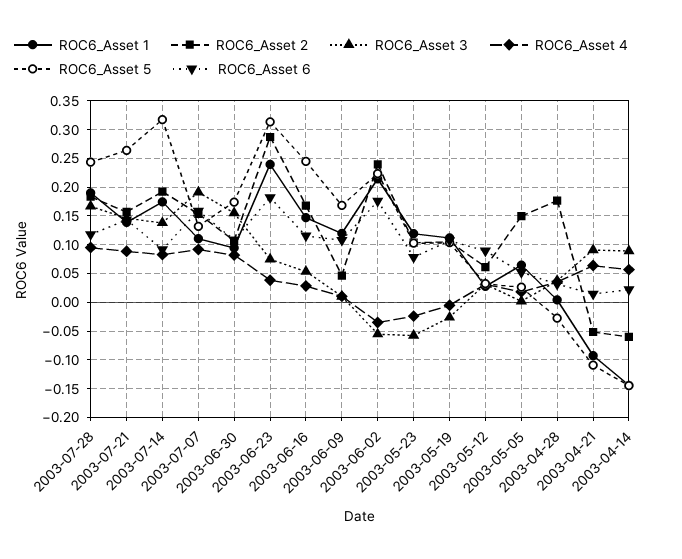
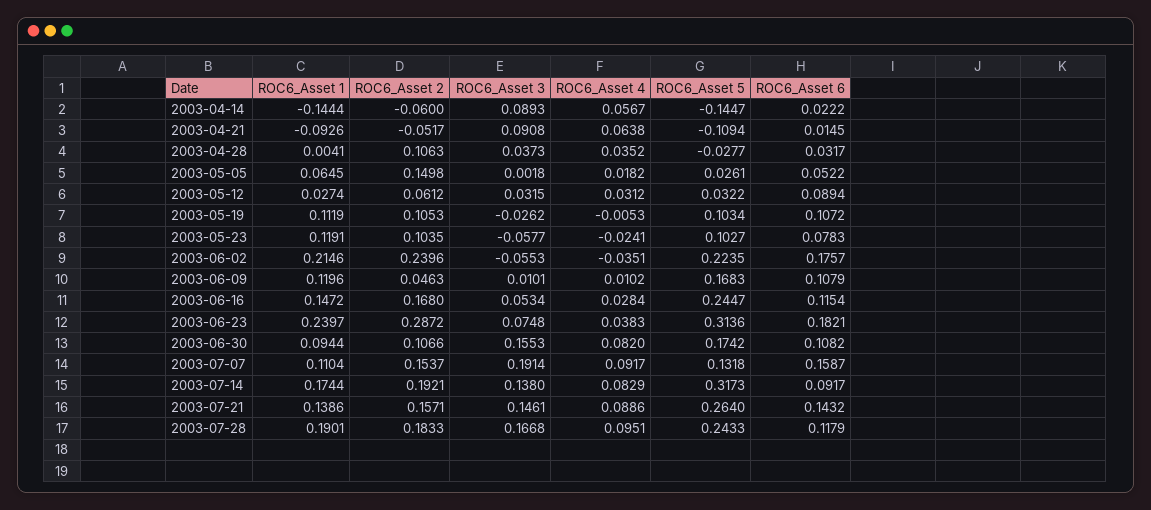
  {
    "ROC6_Asset 1": {
      "2003-07-28": 0.1901,
      "2003-07-21": 0.1386,
      "2003-07-14": 0.1744,
      "2003-07-07": 0.1104,
      "2003-06-30": 0.0944,
      "2003-06-23": 0.2397,
      "2003-06-16": 0.1472,
      "2003-06-09": 0.1196,
      "2003-06-02": 0.2146,
      "2003-05-23": 0.1191,
      "2003-05-19": 0.1119,
      "2003-05-12": 0.0274,
      "2003-05-05": 0.0645,
      "2003-04-28": 0.0041,
      "2003-04-21": -0.0926,
      "2003-04-14": -0.1444
    },
    "ROC6_Asset 2": {
      "2003-07-28": 0.1833,
      "2003-07-21": 0.1571,
      "2003-07-14": 0.1921,
      "2003-07-07": 0.1537,
      "2003-06-30": 0.1066,
      "2003-06-23": 0.2872,
      "2003-06-16": 0.168,
      "2003-06-09": 0.0463,
      "2003-06-02": 0.2396,
      "2003-05-23": 0.1035,
      "2003-05-19": 0.1053,
      "2003-05-12": 0.0612,
      "2003-05-05": 0.1498,
-     "2003-04-28": 0.175,
+     "2003-04-28": 0.1063,
      "2003-04-21": -0.0517,
      "2003-04-14": -0.06
    },
    "ROC6_Asset 3": {
      "2003-07-28": 0.1668,
      "2003-07-21": 0.1461,
      "2003-07-14": 0.138,
      "2003-07-07": 0.1914,
      "2003-06-30": 0.1553,
      "2003-06-23": 0.0748,
      "2003-06-16": 0.0534,
      "2003-06-09": 0.0101,
      "2003-06-02": -0.0553,
      "2003-05-23": -0.0577,
      "2003-05-19": -0.0262,
      "2003-05-12": 0.0315,
      "2003-05-05": 0.0018,
      "2003-04-28": 0.0373,
      "2003-04-21": 0.0908,
      "2003-04-14": 0.0893
    },
    "ROC6_Asset 4": {
      "2003-07-28": 0.0951,
      "2003-07-21": 0.0886,
      "2003-07-14": 0.0829,
      "2003-07-07": 0.0917,
      "2003-06-30": 0.082,
      "2003-06-23": 0.0383,
      "2003-06-16": 0.0284,
      "2003-06-09": 0.0102,
      "2003-06-02": -0.0351,
      "2003-05-23": -0.0241,
      "2003-05-19": -0.0053,
      "2003-05-12": 0.0312,
      "2003-05-05": 0.0182,
      "2003-04-28": 0.0352,
      "2003-04-21": 0.0638,
      "2003-04-14": 0.0567
    },
    "ROC6_Asset 5": {
      "2003-07-28": 0.2433,
      "2003-07-21": 0.264,
      "2003-07-14": 0.3173,
      "2003-07-07": 0.1318,
      "2003-06-30": 0.1742,
      "2003-06-23": 0.3136,
      "2003-06-16": 0.2447,
      "2003-06-09": 0.1683,
      "2003-06-02": 0.2235,
      "2003-05-23": 0.1027,
      "2003-05-19": 0.1034,
      "2003-05-12": 0.0322,
      "2003-05-05": 0.0261,
      "2003-04-28": -0.0277,
      "2003-04-21": -0.1094,
      "2003-04-14": -0.1447
    },
    "ROC6_Asset 6": {
      "2003-07-28": 0.1179,
      "2003-07-21": 0.1432,
      "2003-07-14": 0.0917,
      "2003-07-07": 0.1587,
      "2003-06-30": 0.1082,
      "2003-06-23": 0.1821,
      "2003-06-16": 0.1154,
      "2003-06-09": 0.1079,
      "2003-06-02": 0.1757,
      "2003-05-23": 0.0783,
      "2003-05-19": 0.1072,
      "2003-05-12": 0.0894,
      "2003-05-05": 0.0522,
      "2003-04-28": 0.0317,
      "2003-04-21": 0.0145,
      "2003-04-14": 0.0222
    }
  }

